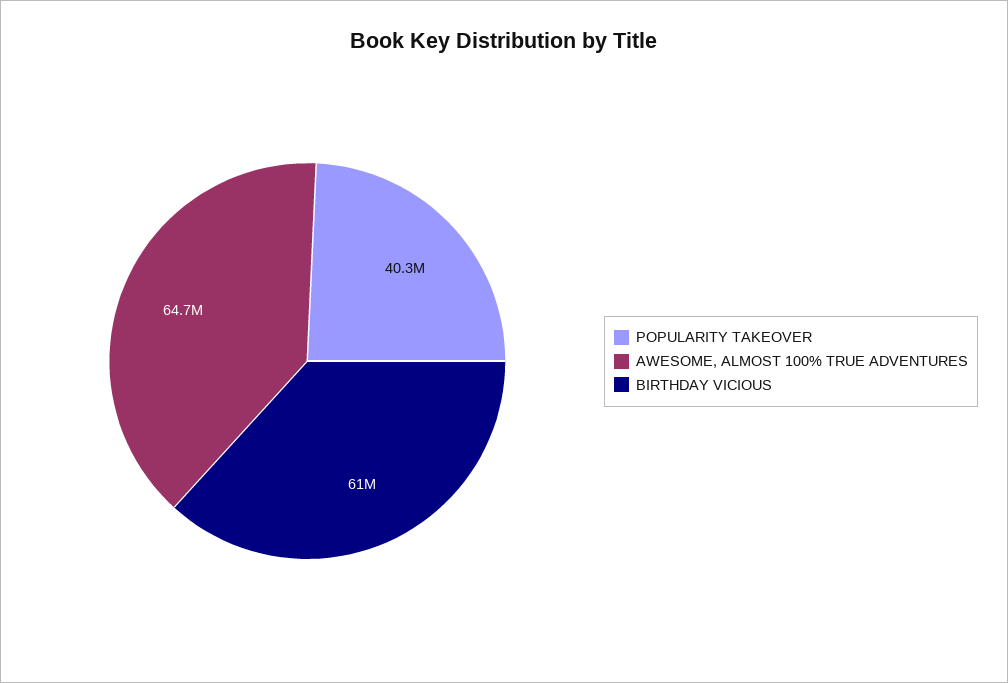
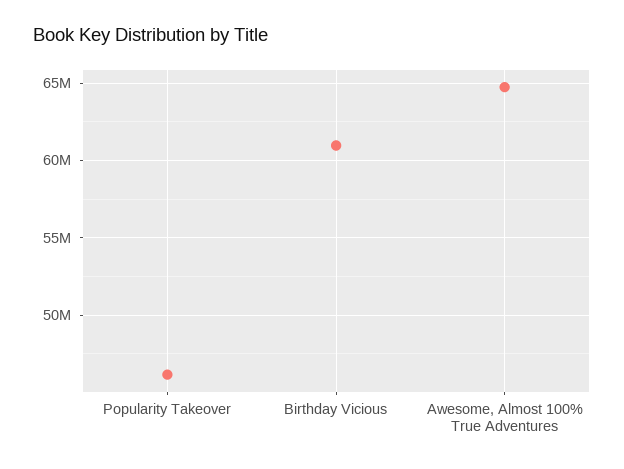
  {
-   "POPULARITY TAKEOVER": 40300000,
+   "POPULARITY TAKEOVER": 46000000,
    "AWESOME, ALMOST 100% TRUE ADVENTURES": 64700000,
    "BIRTHDAY VICIOUS": 61000000
  }

